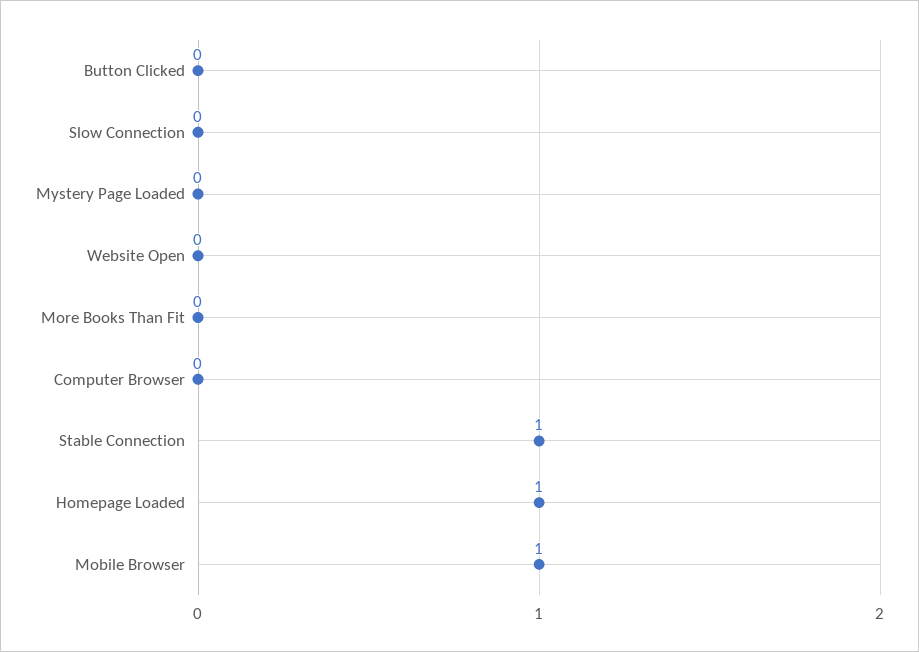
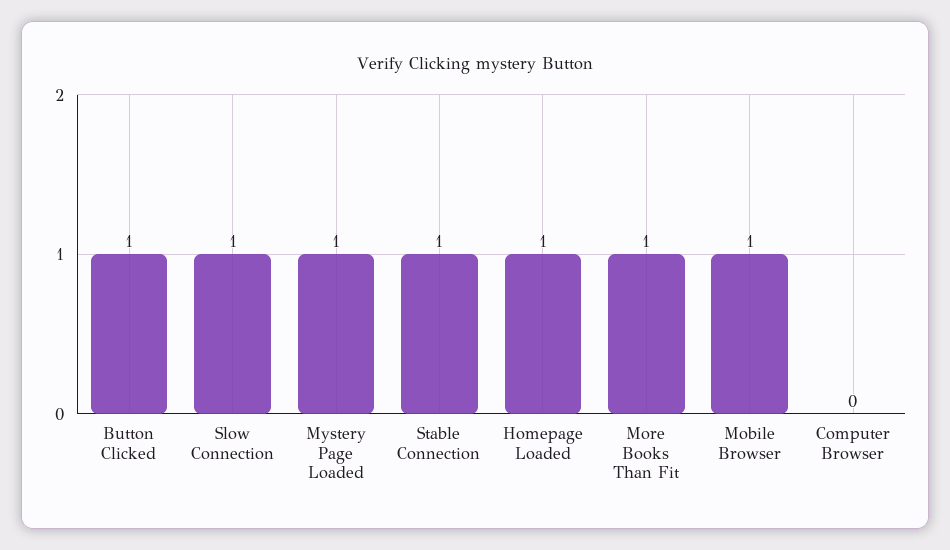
  {
-   "Button Clicked": 0,
+   "Button Clicked": 1,
-   "Slow Connection": 0,
+   "Slow Connection": 1,
-   "Mystery Page Loaded": 0,
+   "Mystery Page Loaded": 1,
-   "Website Open": 0,
-   "More Books Than Fit": 0,
+   "More Books Than Fit": 1,
    "Computer Browser": 0,
    "Stable Connection": 1,
    "Homepage Loaded": 1,
    "Mobile Browser": 1
  }

